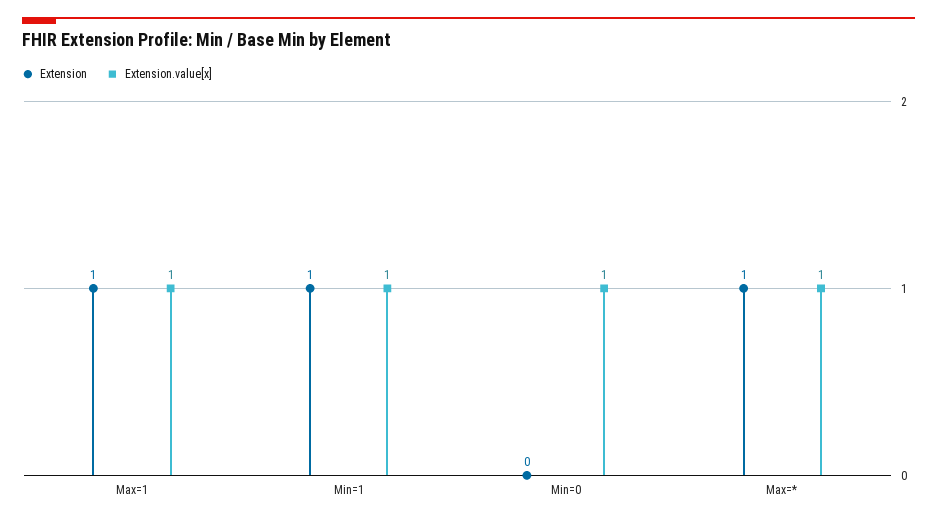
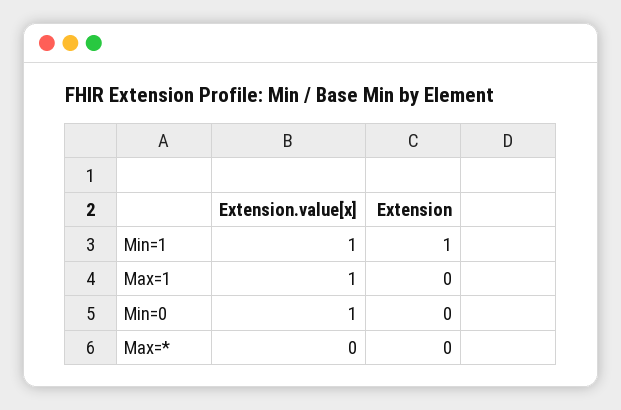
  {
    "Extension": {
-     "Max=1": 1,
+     "Max=1": 0,
      "Min=1": 1,
      "Min=0": 0,
-     "Max=*": 1
+     "Max=*": 0
    },
    "Extension.value[x]": {
      "Max=1": 1,
      "Min=1": 1,
      "Min=0": 1,
-     "Max=*": 1
+     "Max=*": 0
    }
  }

